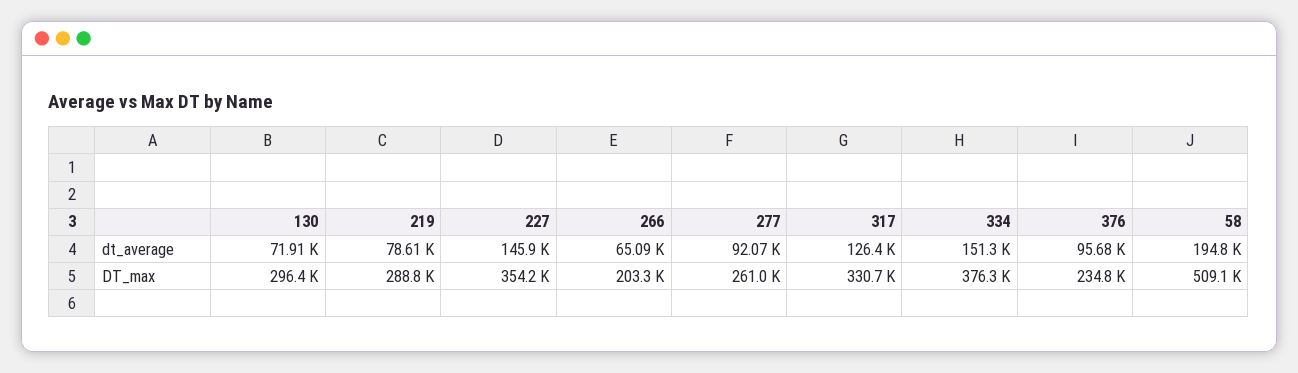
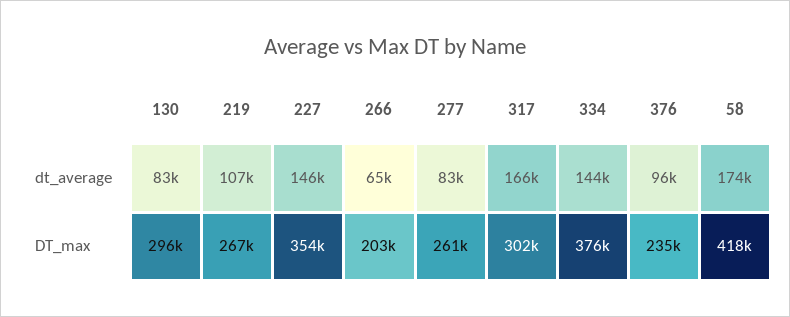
  {
    "130": {
-     "dt_average": 71910,
+     "dt_average": 83000,
      "DT_max": 296400
    },
    "219": {
-     "dt_average": 78610,
+     "dt_average": 107000,
-     "DT_max": 288800
+     "DT_max": 267000
    },
    "227": {
      "dt_average": 145900,
      "DT_max": 354200
    },
    "266": {
      "dt_average": 65090,
      "DT_max": 203300
    },
    "277": {
-     "dt_average": 92070,
+     "dt_average": 83000,
      "DT_max": 261000
    },
    "317": {
-     "dt_average": 126400,
+     "dt_average": 166000,
-     "DT_max": 330700
+     "DT_max": 302000
    },
    "334": {
-     "dt_average": 151300,
+     "dt_average": 144000,
      "DT_max": 376300
    },
    "376": {
      "dt_average": 95680,
      "DT_max": 234800
    },
    "58": {
-     "dt_average": 194800,
+     "dt_average": 174000,
-     "DT_max": 509100
+     "DT_max": 418000
    }
  }

